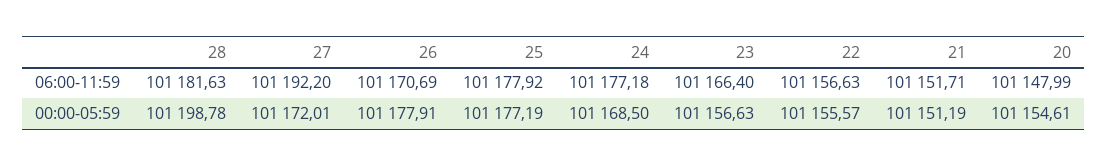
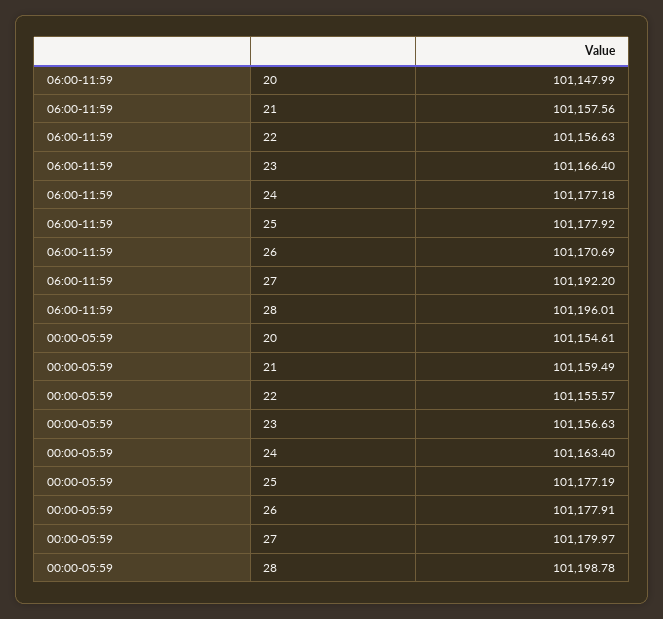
  {
    "28": {
-     "06:00-11:59": 101181.63,
+     "06:00-11:59": 101196.01,
      "00:00-05:59": 101198.78
    },
    "27": {
      "06:00-11:59": 101192.2,
-     "00:00-05:59": 101172.01
+     "00:00-05:59": 101179.97
    },
    "26": {
      "06:00-11:59": 101170.69,
      "00:00-05:59": 101177.91
    },
    "25": {
      "06:00-11:59": 101177.92,
      "00:00-05:59": 101177.19
    },
    "24": {
      "06:00-11:59": 101177.18,
-     "00:00-05:59": 101168.5
+     "00:00-05:59": 101163.4
    },
    "23": {
      "06:00-11:59": 101166.4,
      "00:00-05:59": 101156.63
    },
    "22": {
      "06:00-11:59": 101156.63,
      "00:00-05:59": 101155.57
    },
    "21": {
-     "06:00-11:59": 101151.71,
+     "06:00-11:59": 101157.56,
-     "00:00-05:59": 101151.19
+     "00:00-05:59": 101159.49
    },
    "20": {
      "06:00-11:59": 101147.99,
      "00:00-05:59": 101154.61
    }
  }

